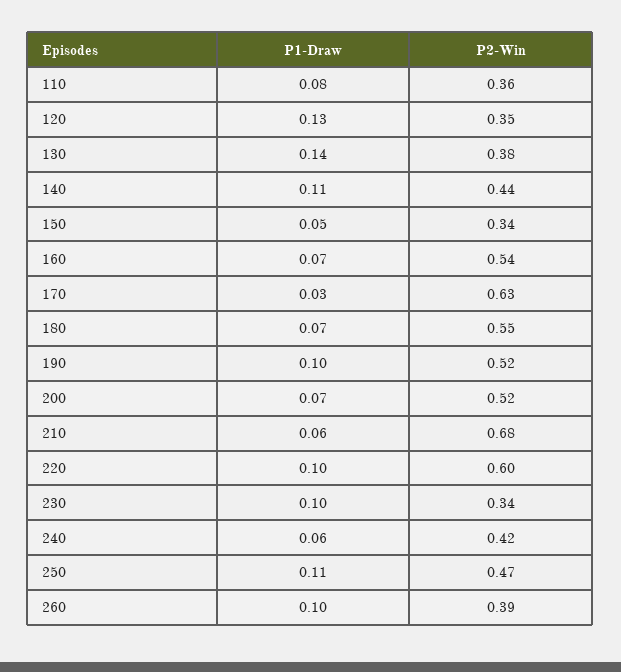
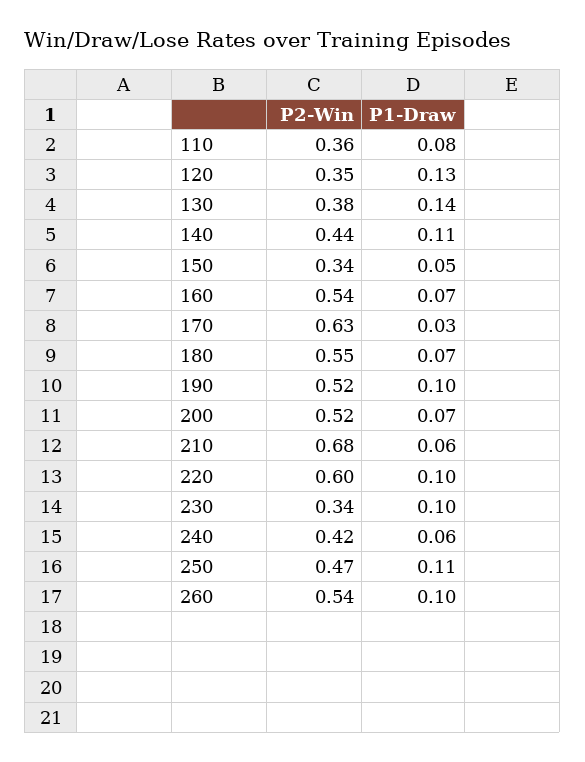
  {
    "P1-Draw": {
      "110": 0.08,
      "120": 0.13,
      "130": 0.14,
      "140": 0.11,
      "150": 0.05,
      "160": 0.07,
      "170": 0.03,
      "180": 0.07,
      "190": 0.1,
      "200": 0.07,
      "210": 0.06,
      "220": 0.1,
      "230": 0.1,
      "240": 0.06,
      "250": 0.11,
      "260": 0.1
    },
    "P2-Win": {
      "110": 0.36,
      "120": 0.35,
      "130": 0.38,
      "140": 0.44,
      "150": 0.34,
      "160": 0.54,
      "170": 0.63,
      "180": 0.55,
      "190": 0.52,
      "200": 0.52,
      "210": 0.68,
      "220": 0.6,
      "230": 0.34,
      "240": 0.42,
      "250": 0.47,
-     "260": 0.39
+     "260": 0.54
    }
  }

